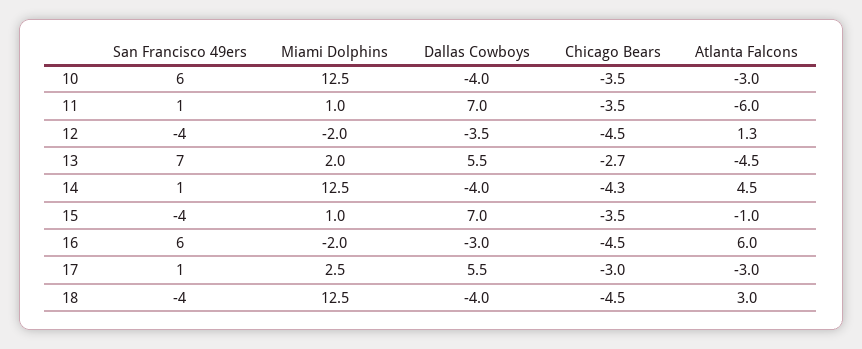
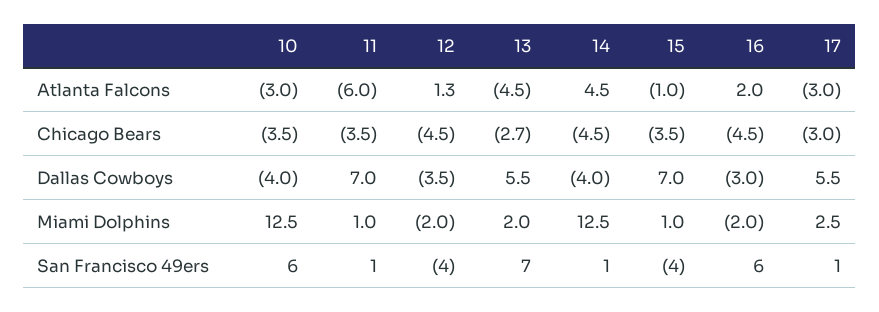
  {
    "San Francisco 49ers": {
      "10": 6,
      "11": 1,
      "12": -4,
      "13": 7,
      "14": 1,
      "15": -4,
      "16": 6,
-     "17": 1,
+     "17": 1
-     "18": -4
    },
    "Miami Dolphins": {
      "10": 12.5,
      "11": 1,
      "12": -2,
      "13": 2,
      "14": 12.5,
      "15": 1,
      "16": -2,
-     "17": 2.5,
+     "17": 2.5
-     "18": 12.5
    },
    "Dallas Cowboys": {
      "10": -4,
      "11": 7,
      "12": -3.5,
      "13": 5.5,
      "14": -4,
      "15": 7,
      "16": -3,
-     "17": 5.5,
+     "17": 5.5
-     "18": -4
    },
    "Chicago Bears": {
      "10": -3.5,
      "11": -3.5,
      "12": -4.5,
      "13": -2.7,
-     "14": -4.3,
+     "14": -4.5,
      "15": -3.5,
      "16": -4.5,
-     "17": -3,
+     "17": -3
-     "18": -4.5
    },
    "Atlanta Falcons": {
      "10": -3,
      "11": -6,
      "12": 1.3,
      "13": -4.5,
      "14": 4.5,
      "15": -1,
-     "16": 6,
+     "16": 2,
-     "17": -3,
+     "17": -3
-     "18": 3
    }
  }

